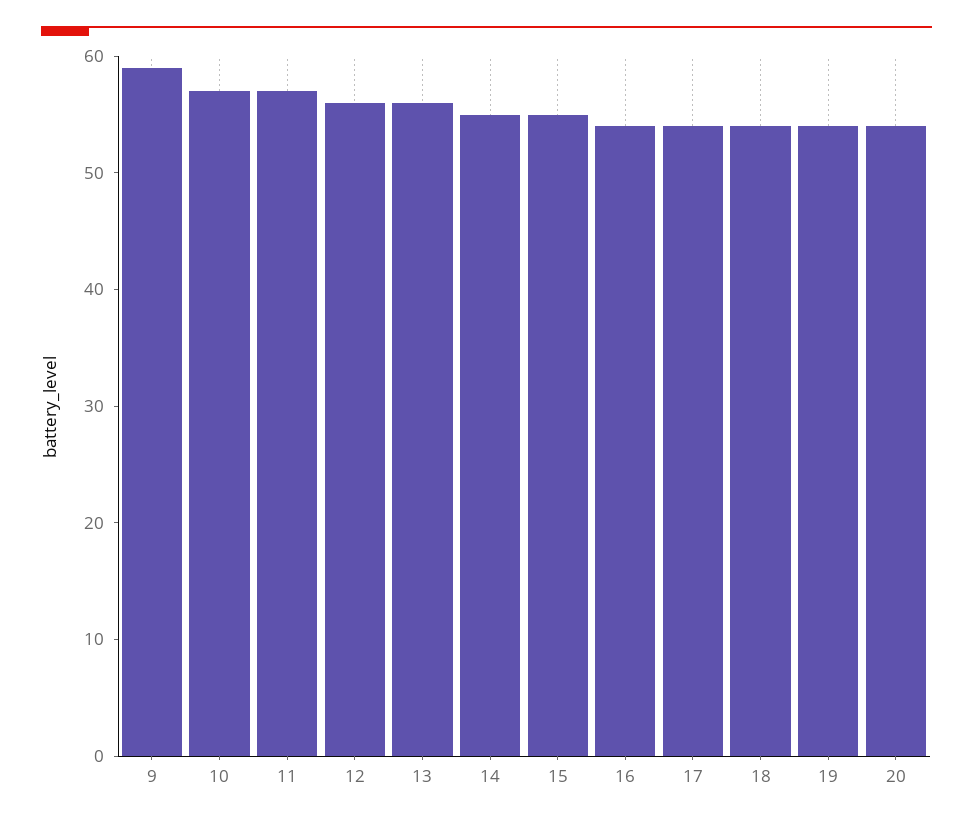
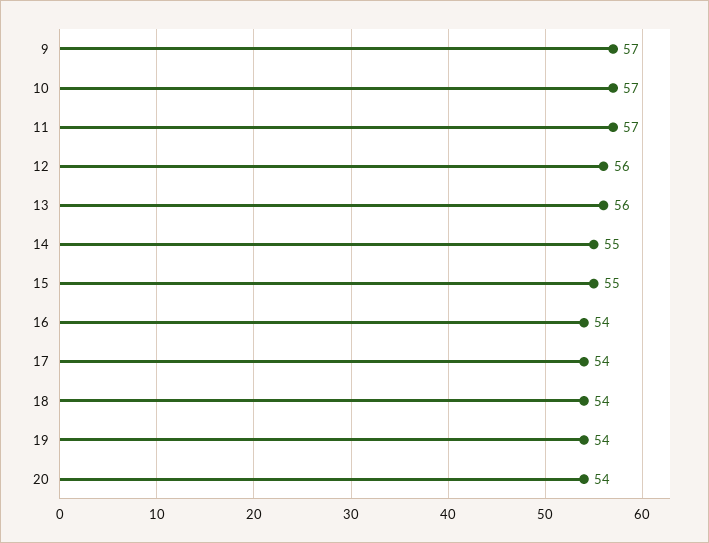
  {
-   "9": 59,
+   "9": 57,
    "10": 57,
    "11": 57,
    "12": 56,
    "13": 56,
    "14": 55,
    "15": 55,
    "16": 54,
    "17": 54,
    "18": 54,
    "19": 54,
    "20": 54
  }

